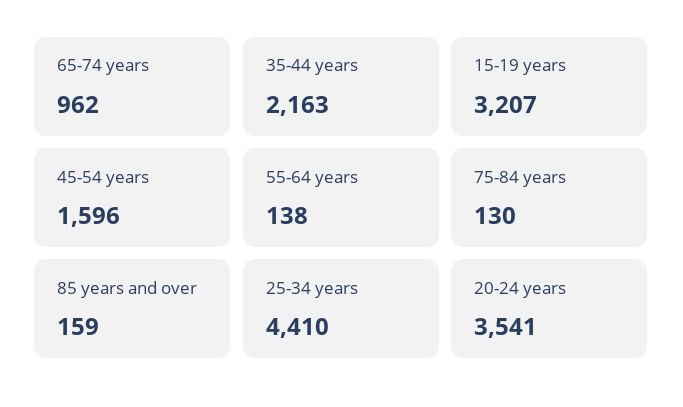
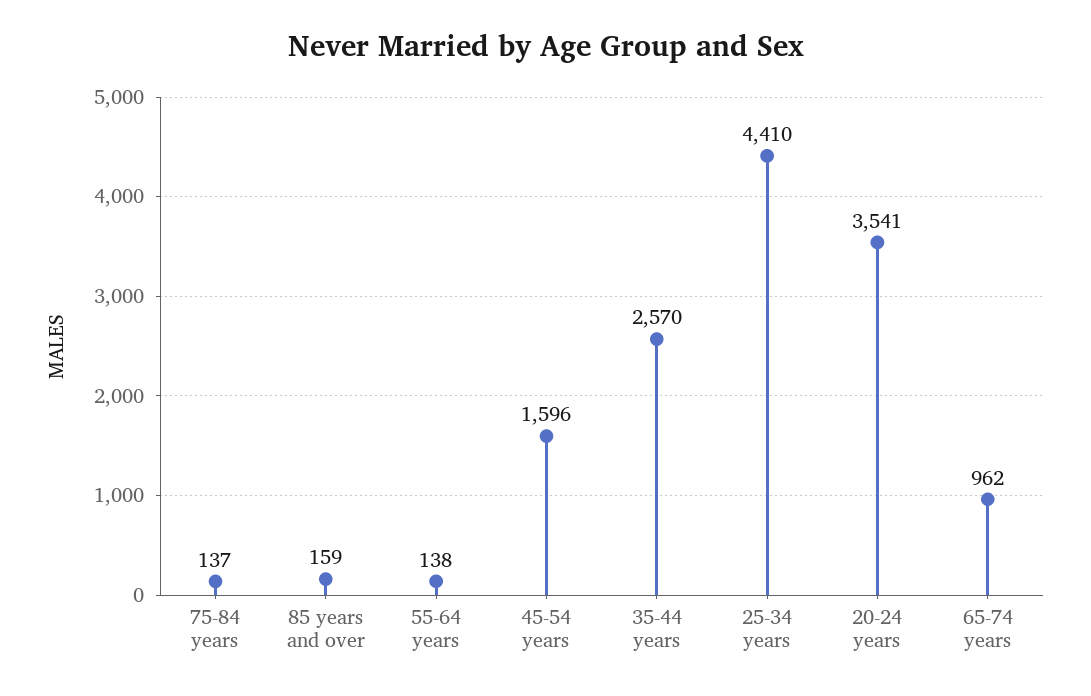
  {
    "65-74 years": 962,
-   "35-44 years": 2163,
+   "35-44 years": 2570,
-   "15-19 years": 3207,
    "45-54 years": 1596,
    "55-64 years": 138,
-   "75-84 years": 130,
+   "75-84 years": 137,
    "85 years and over": 159,
    "25-34 years": 4410,
    "20-24 years": 3541
  }

